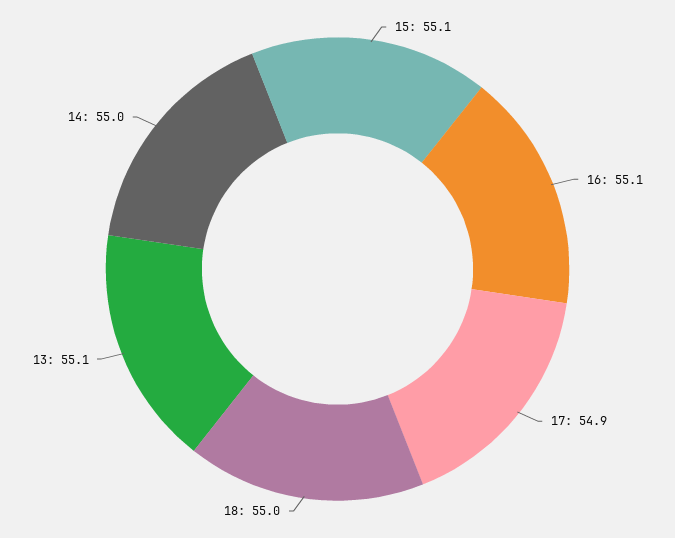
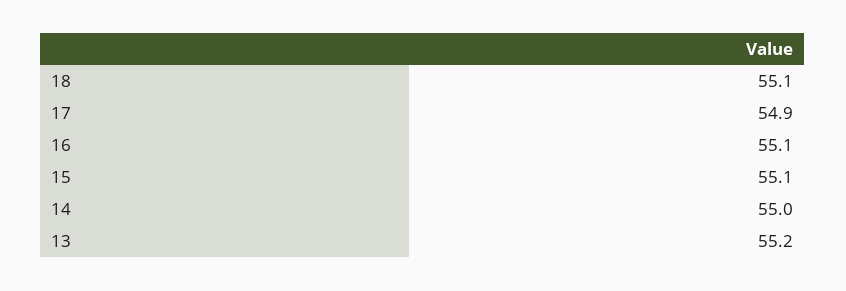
  {
    "15": 55.1,
    "16": 55.1,
    "17": 54.9,
-   "18": 55,
+   "18": 55.1,
-   "13": 55.1,
+   "13": 55.2,
    "14": 55
  }

